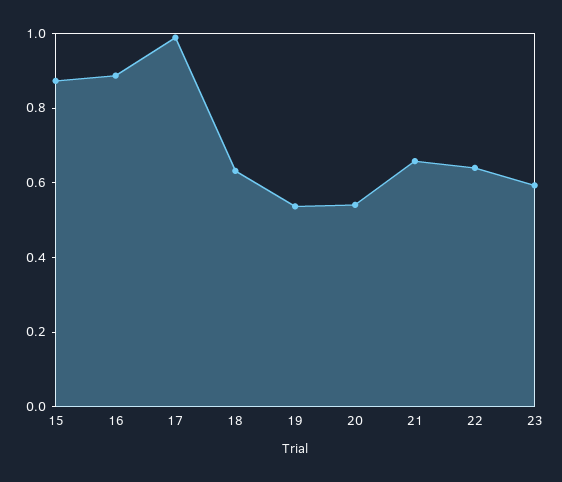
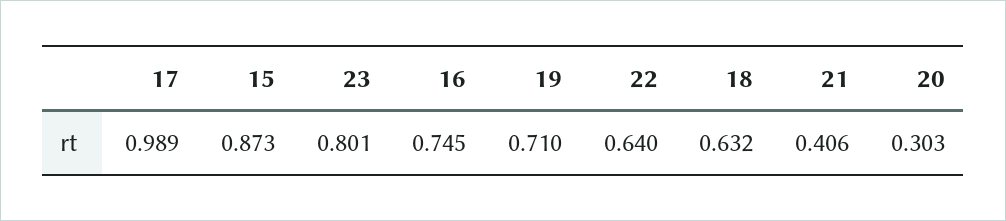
  {
    "15": 0.873,
-   "16": 0.9,
+   "16": 0.745,
    "17": 0.989,
    "18": 0.632,
-   "19": 0.55,
+   "19": 0.71,
-   "20": 0.55,
+   "20": 0.303,
-   "21": 0.65,
+   "21": 0.406,
    "22": 0.64,
-   "23": 0.6
+   "23": 0.801
  }

